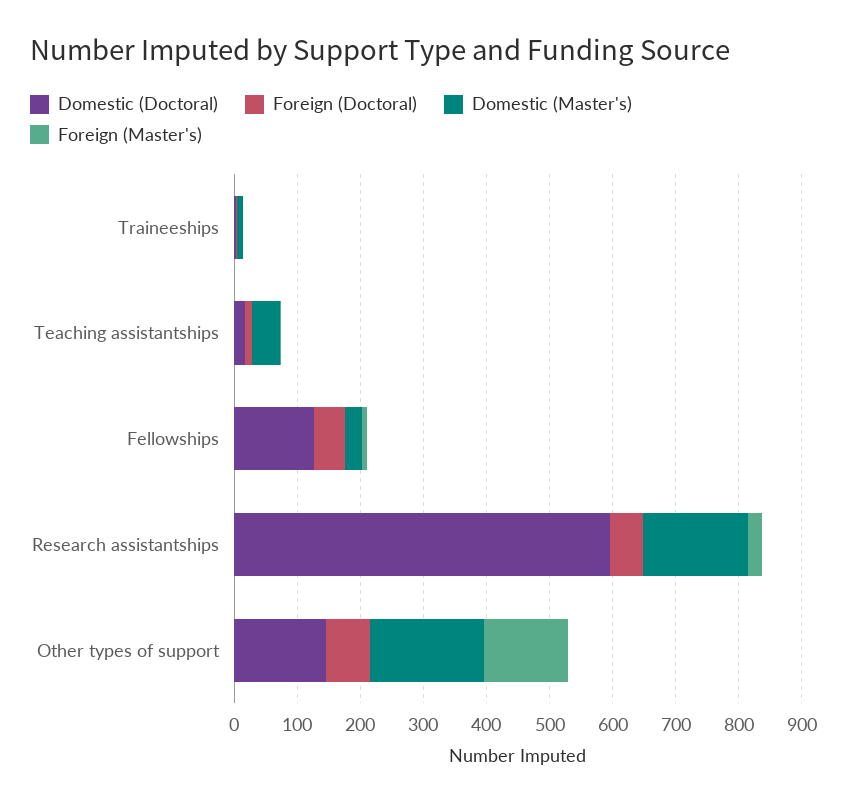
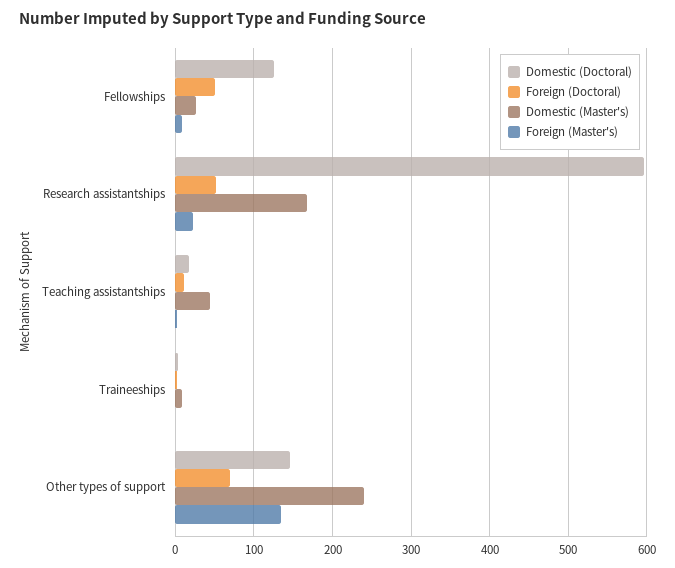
  {
    "Domestic (Doctoral)": {
      "Traineeships": 0,
      "Teaching assistantships": 20,
      "Fellowships": 130,
      "Research assistantships": 600,
      "Other types of support": 150
    },
    "Foreign (Doctoral)": {
      "Traineeships": 0,
      "Teaching assistantships": 10,
      "Fellowships": 50,
      "Research assistantships": 50,
      "Other types of support": 70
    },
    "Domestic (Master's)": {
      "Traineeships": 10,
      "Teaching assistantships": 40,
      "Fellowships": 30,
      "Research assistantships": 170,
-     "Other types of support": 180
+     "Other types of support": 240
    },
    "Foreign (Master's)": {
      "Traineeships": 0,
      "Teaching assistantships": 0,
      "Fellowships": 10,
      "Research assistantships": 20,
      "Other types of support": 130
    }
  }

